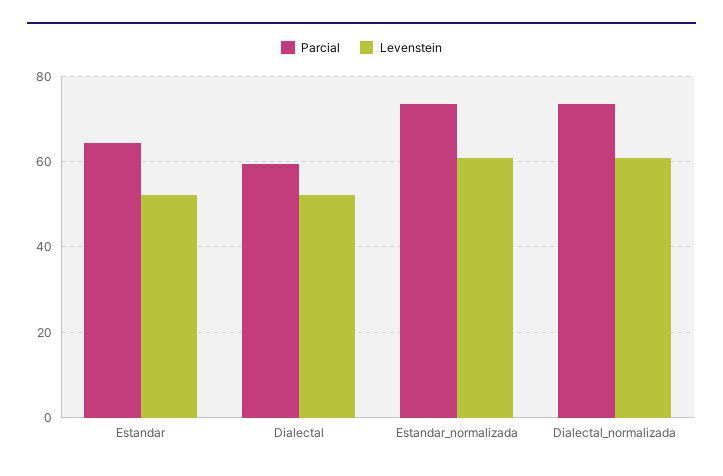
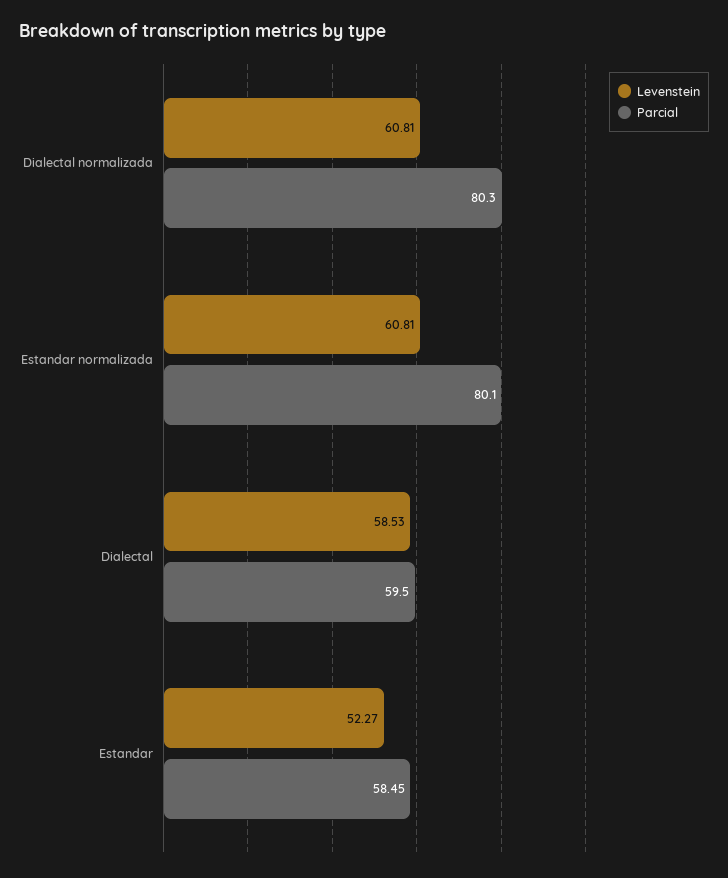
  {
    "Parcial": {
-     "Estandar": 64,
+     "Estandar": 58.45,
      "Dialectal": 59.5,
-     "Estandar_normalizada": 74,
+     "Estandar_normalizada": 80.1,
-     "Dialectal_normalizada": 74
+     "Dialectal_normalizada": 80.3
    },
    "Levenstein": {
      "Estandar": 52.27,
-     "Dialectal": 52,
+     "Dialectal": 58.53,
      "Estandar_normalizada": 60.81,
      "Dialectal_normalizada": 60.81
    }
  }

